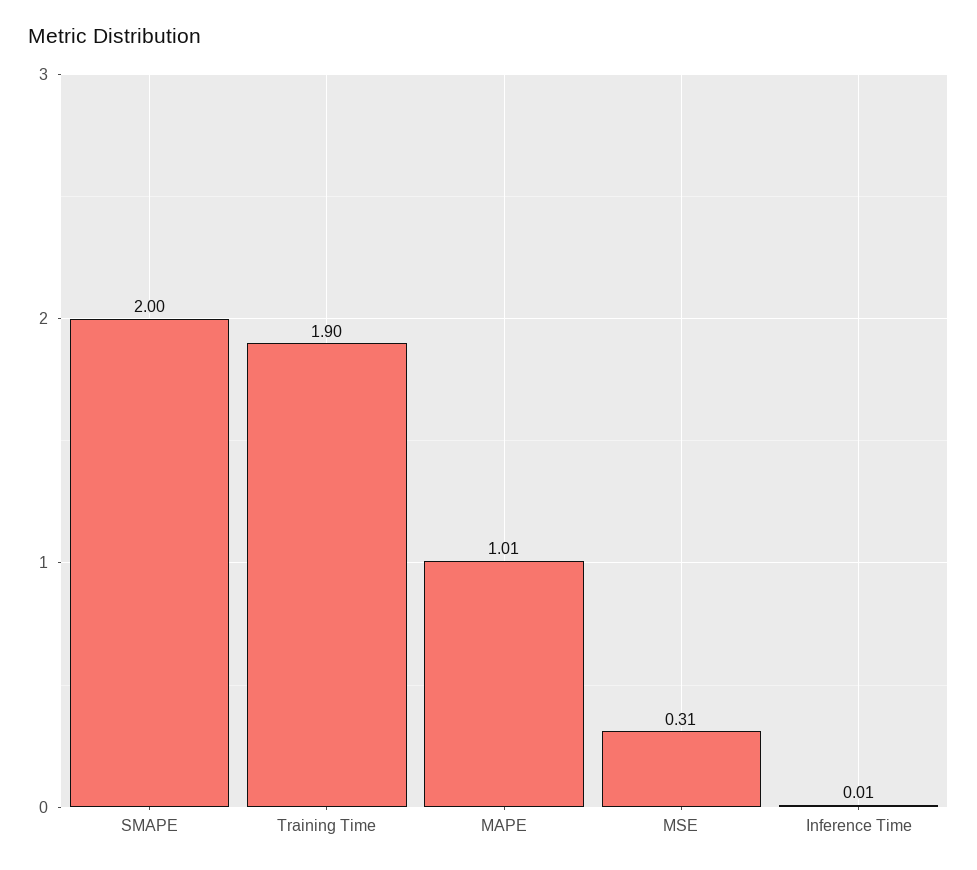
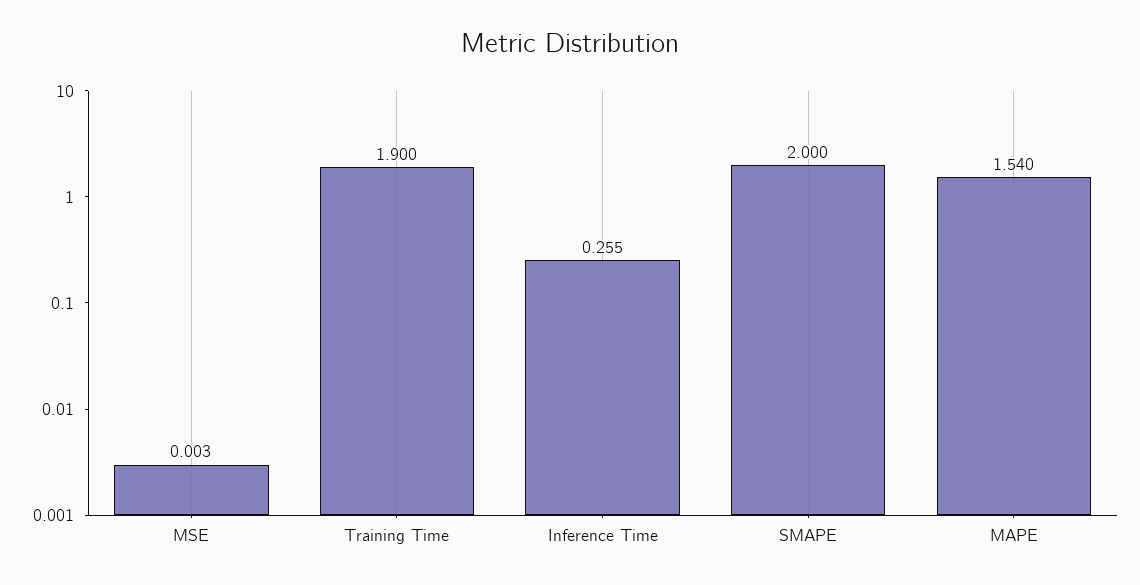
  {
    "SMAPE": 2,
    "Training Time": 1.9,
-   "MAPE": 1.01,
+   "MAPE": 1.54,
-   "MSE": 0.31,
+   "MSE": 0.003,
-   "Inference Time": 0.01
+   "Inference Time": 0.255
  }

